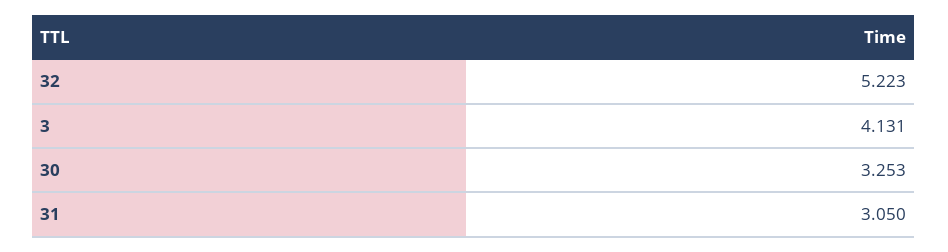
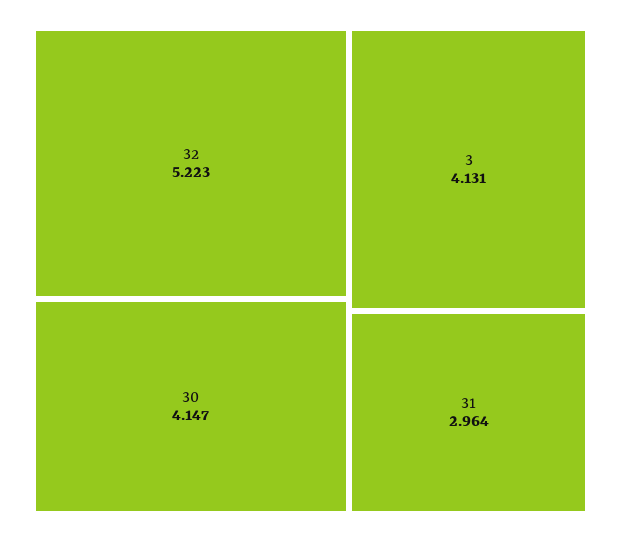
  {
    "32": 5.223,
    "3": 4.131,
-   "30": 3.253,
+   "30": 4.147,
-   "31": 3.05
+   "31": 2.964
  }

